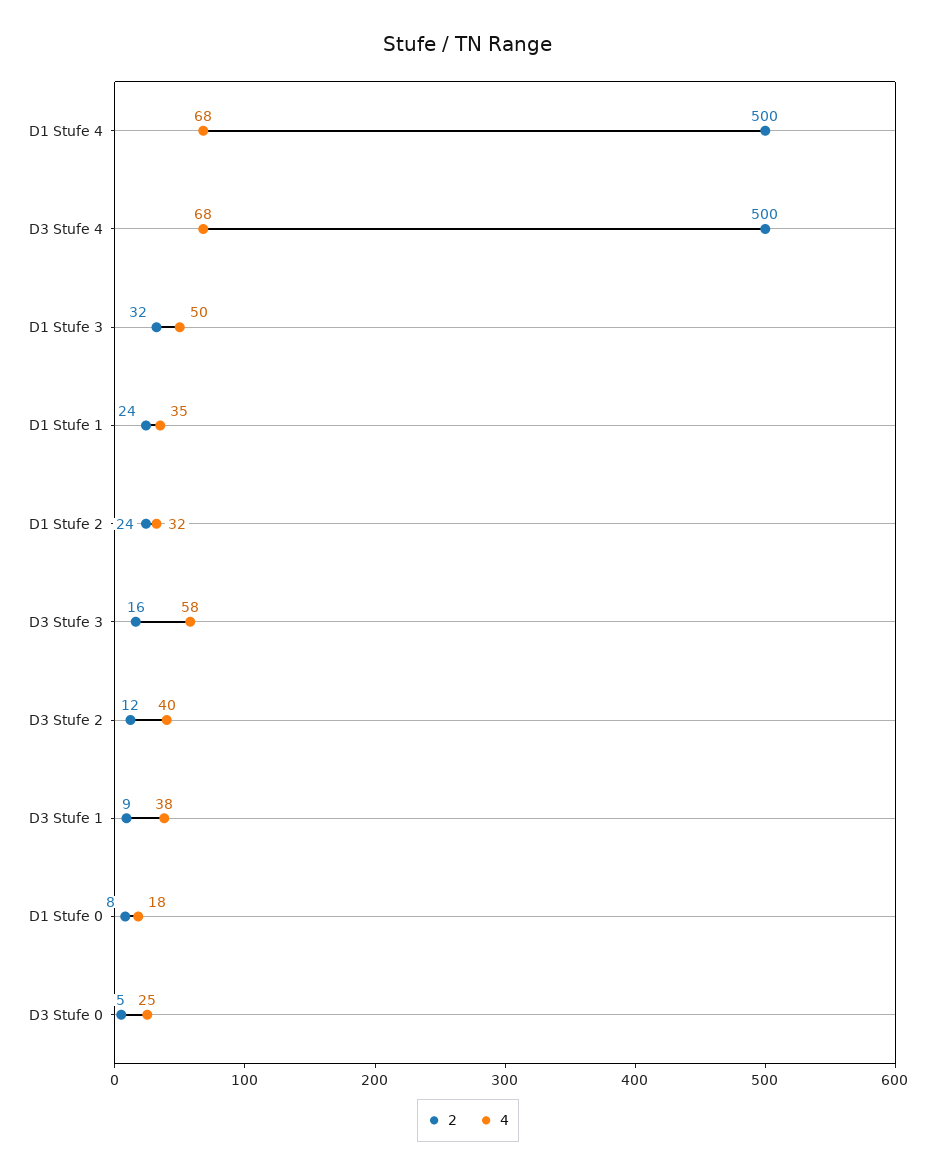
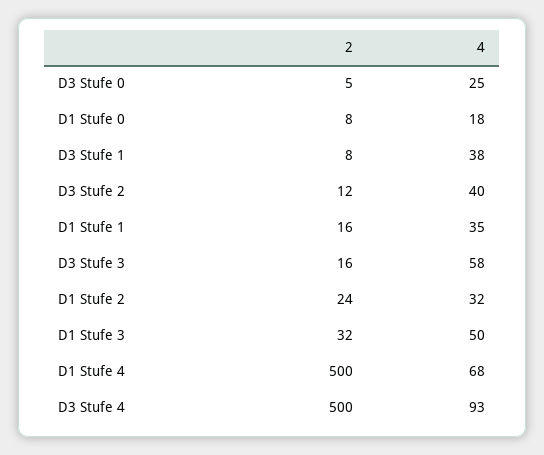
  {
    "2": {
      "D1 Stufe 4": 500,
      "D3 Stufe 4": 500,
      "D1 Stufe 3": 32,
-     "D1 Stufe 1": 24,
+     "D1 Stufe 1": 16,
      "D1 Stufe 2": 24,
      "D3 Stufe 3": 16,
      "D3 Stufe 2": 12,
-     "D3 Stufe 1": 9,
+     "D3 Stufe 1": 8,
      "D1 Stufe 0": 8,
      "D3 Stufe 0": 5
    },
    "4": {
      "D1 Stufe 4": 68,
-     "D3 Stufe 4": 68,
+     "D3 Stufe 4": 93,
      "D1 Stufe 3": 50,
      "D1 Stufe 1": 35,
      "D1 Stufe 2": 32,
      "D3 Stufe 3": 58,
      "D3 Stufe 2": 40,
      "D3 Stufe 1": 38,
      "D1 Stufe 0": 18,
      "D3 Stufe 0": 25
    }
  }

